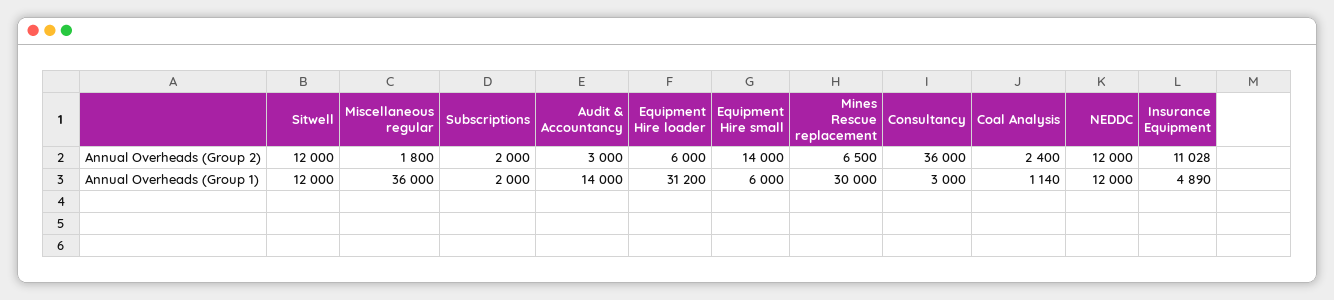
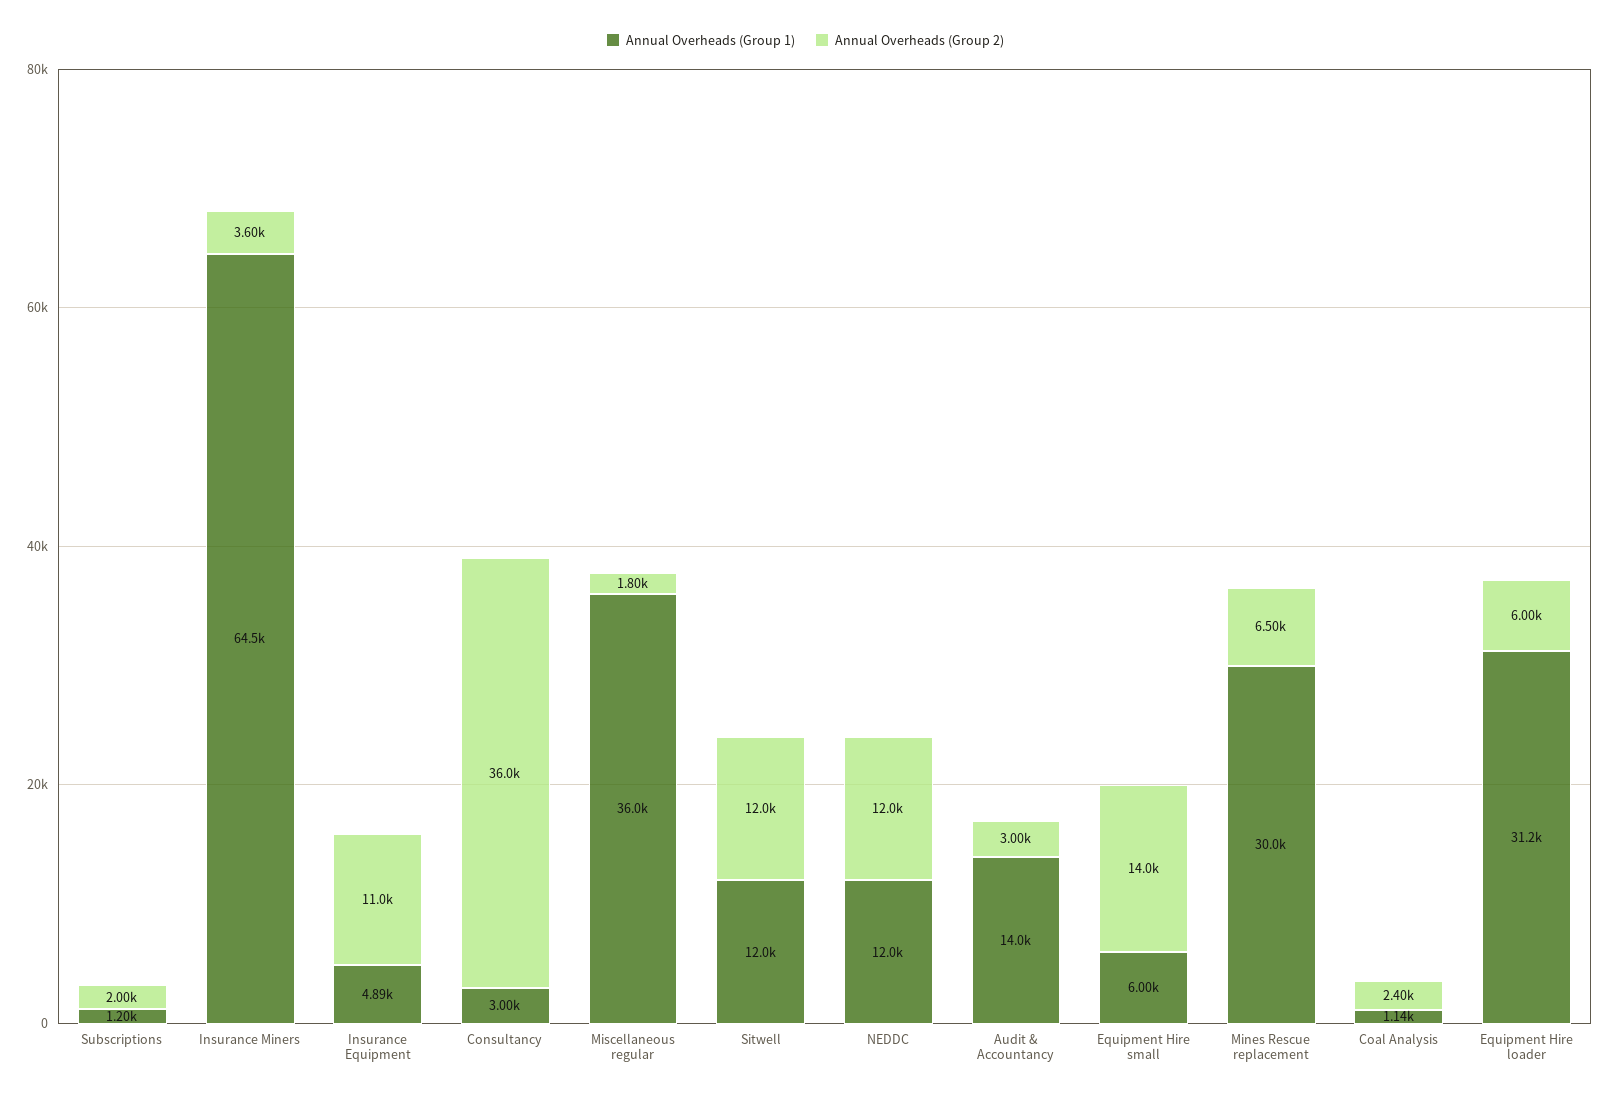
  {
    "Annual Overheads (Group 2)": {
      "Sitwell": 12000,
      "Miscellaneous regular": 1800,
      "Subscriptions": 2000,
      "Audit & Accountancy": 3000,
      "Equipment Hire loader": 6000,
      "Equipment Hire small": 14000,
      "Mines Rescue replacement": 6500,
      "Consultancy": 36000,
      "Coal Analysis": 2400,
      "NEDDC": 12000,
-     "Insurance Equipment": 11028
+     "Insurance Equipment": 11028,
+     "Insurance Miners": 3600
    },
    "Annual Overheads (Group 1)": {
      "Sitwell": 12000,
      "Miscellaneous regular": 36000,
-     "Subscriptions": 2000,
+     "Subscriptions": 1200,
      "Audit & Accountancy": 14000,
      "Equipment Hire loader": 31200,
      "Equipment Hire small": 6000,
      "Mines Rescue replacement": 30000,
      "Consultancy": 3000,
      "Coal Analysis": 1140,
      "NEDDC": 12000,
-     "Insurance Equipment": 4890
+     "Insurance Equipment": 4890,
+     "Insurance Miners": 64500
    }
  }

